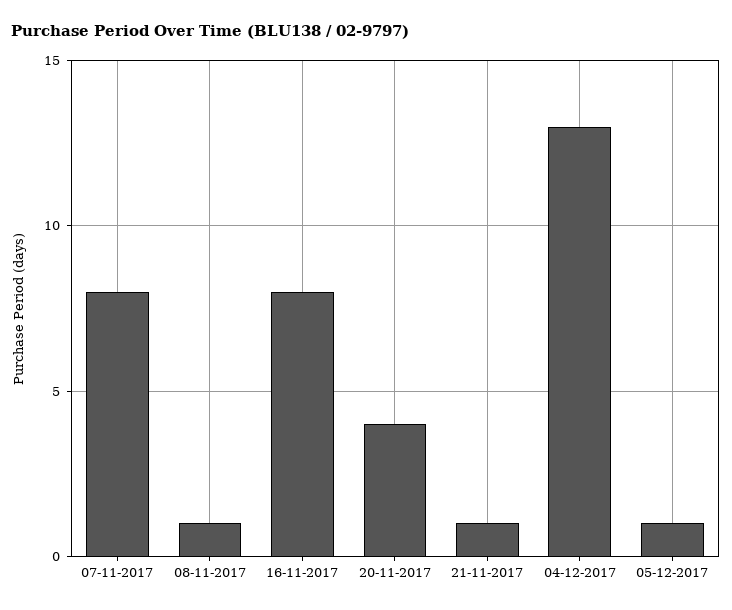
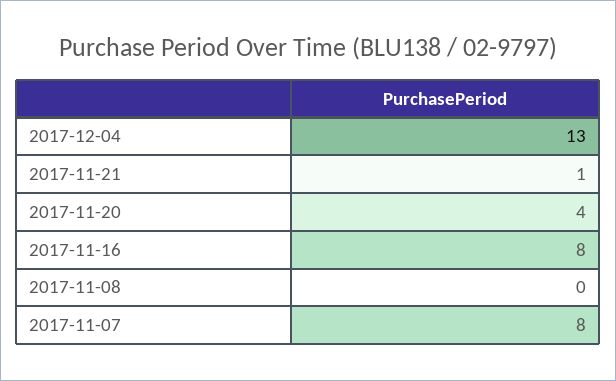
  {
    "07-11-2017": 8,
-   "08-11-2017": 1,
+   "08-11-2017": 0,
    "16-11-2017": 8,
    "20-11-2017": 4,
    "21-11-2017": 1,
-   "04-12-2017": 13,
+   "04-12-2017": 13
-   "05-12-2017": 1
  }

